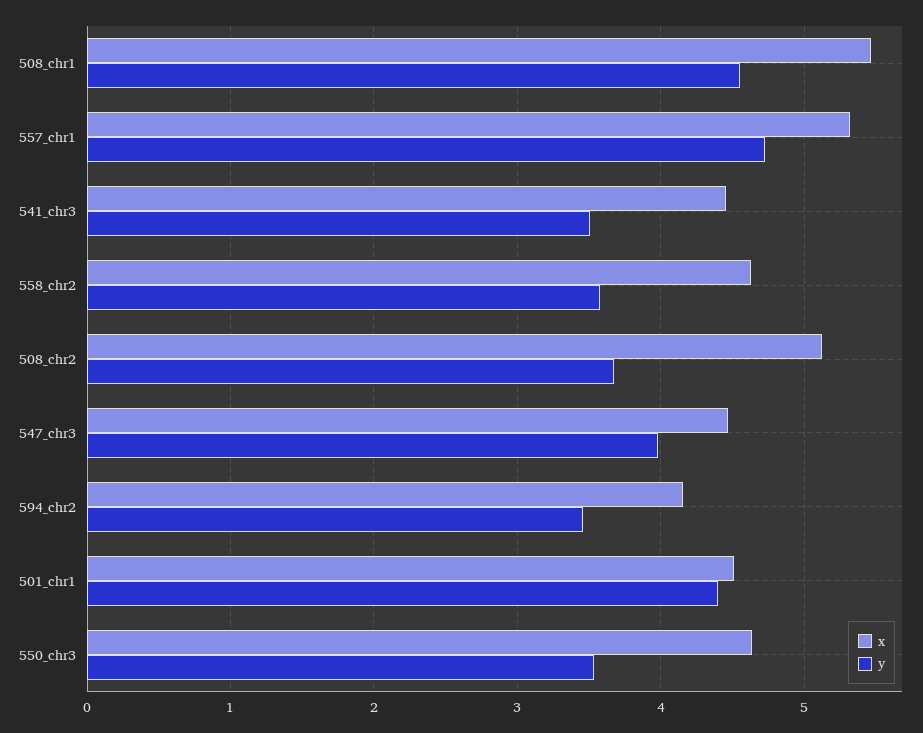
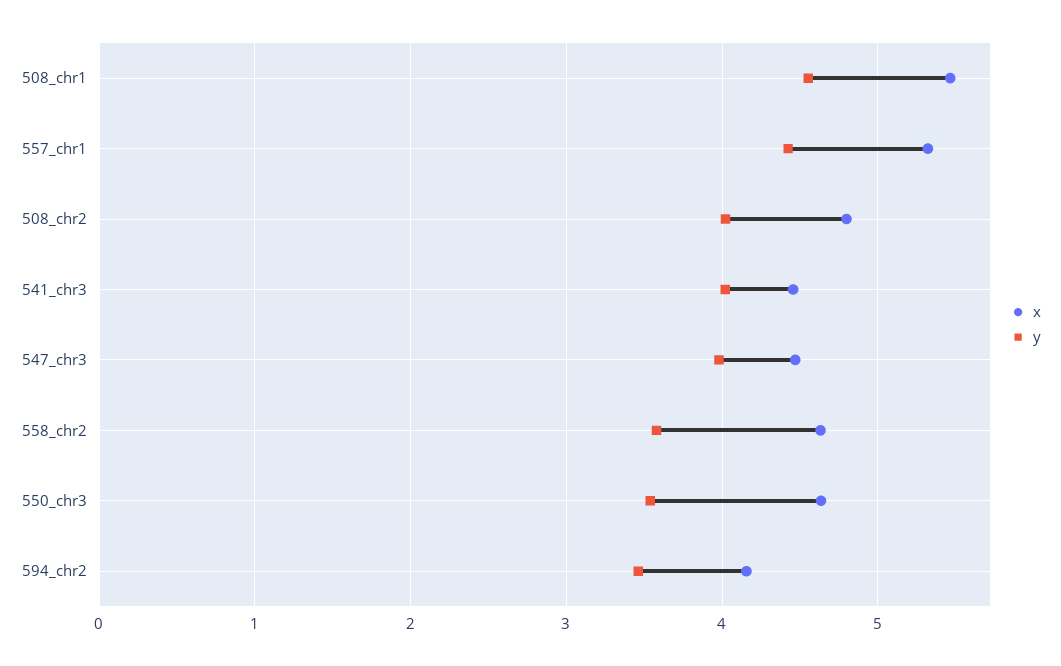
  {
    "x": {
      "508_chr1": 5.5,
      "557_chr1": 5.3,
      "541_chr3": 4.5,
      "558_chr2": 4.6,
-     "508_chr2": 5.1,
+     "508_chr2": 4.8,
      "547_chr3": 4.5,
      "594_chr2": 4.2,
-     "501_chr1": 4.5,
      "550_chr3": 4.6
    },
    "y": {
      "508_chr1": 4.6,
-     "557_chr1": 4.7,
+     "557_chr1": 4.4,
-     "541_chr3": 3.5,
+     "541_chr3": 4,
      "558_chr2": 3.6,
-     "508_chr2": 3.7,
+     "508_chr2": 4,
      "547_chr3": 4,
      "594_chr2": 3.5,
-     "501_chr1": 4.4,
      "550_chr3": 3.5
    }
  }

